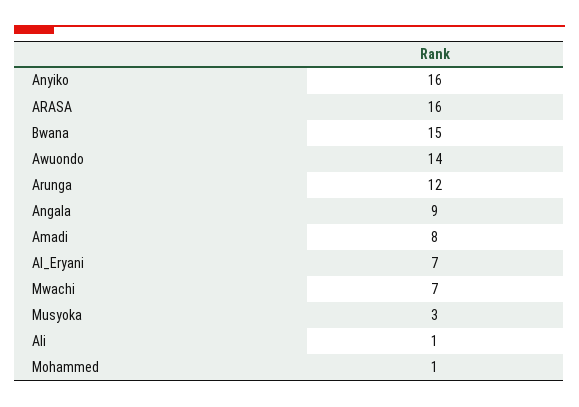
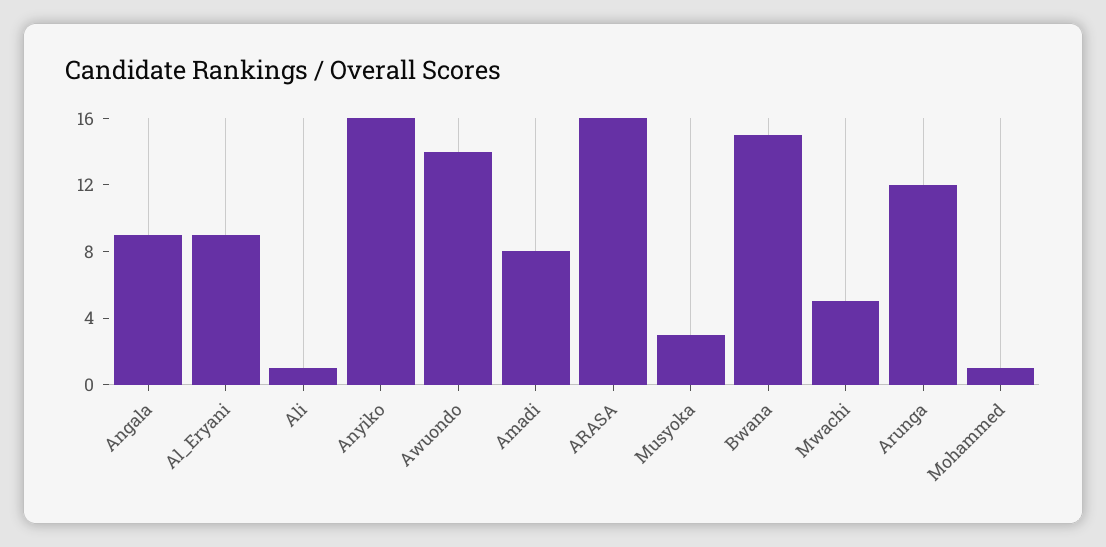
  {
    "Anyiko": 16,
    "ARASA": 16,
    "Bwana": 15,
    "Awuondo": 14,
    "Arunga": 12,
    "Angala": 9,
    "Amadi": 8,
-   "Al_Eryani": 7,
+   "Al_Eryani": 9,
-   "Mwachi": 7,
+   "Mwachi": 5,
    "Musyoka": 3,
    "Ali": 1,
    "Mohammed": 1
  }

